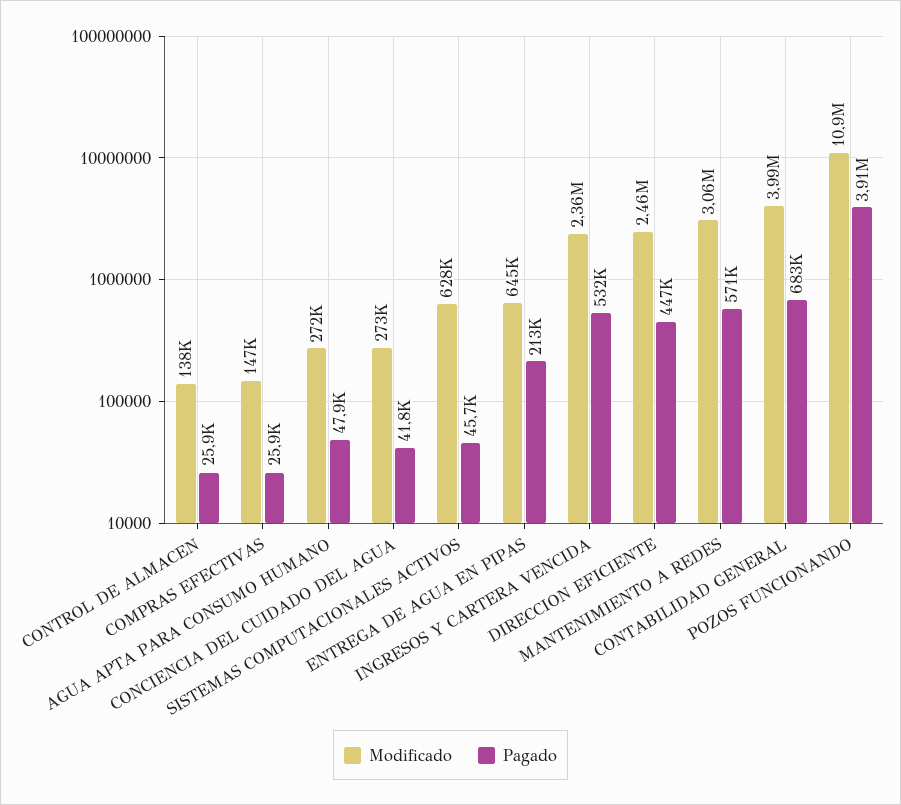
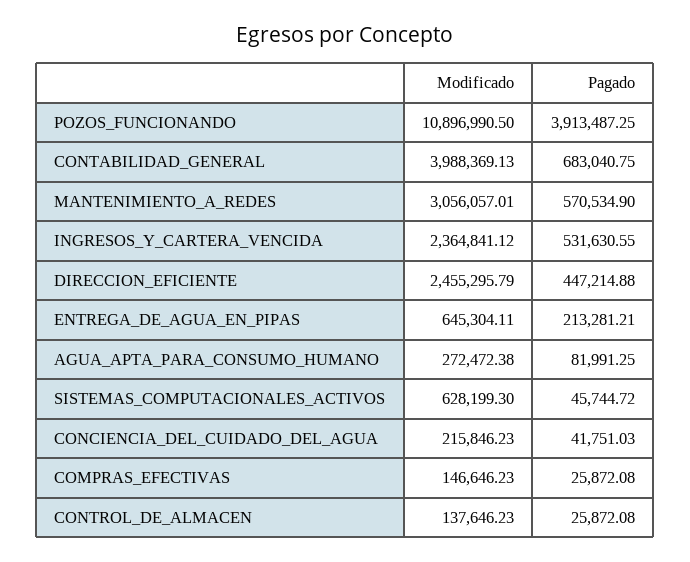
  {
    "Modificado": {
      "CONTROL DE ALMACEN": 137646.23,
      "COMPRAS EFECTIVAS": 146646.23,
      "AGUA APTA PARA CONSUMO HUMANO": 272472.38,
-     "CONCIENCIA DEL CUIDADO DEL AGUA": 273000,
+     "CONCIENCIA DEL CUIDADO DEL AGUA": 215846.23,
      "SISTEMAS COMPUTACIONALES ACTIVOS": 628199.3,
      "ENTREGA DE AGUA EN PIPAS": 645304.11,
      "INGRESOS Y CARTERA VENCIDA": 2364841.12,
      "DIRECCION EFICIENTE": 2455295.79,
      "MANTENIMIENTO A REDES": 3056057.01,
      "CONTABILIDAD GENERAL": 3988369.13,
      "POZOS FUNCIONANDO": 10896990.5
    },
    "Pagado": {
      "CONTROL DE ALMACEN": 25872.08,
      "COMPRAS EFECTIVAS": 25872.08,
-     "AGUA APTA PARA CONSUMO HUMANO": 47900,
+     "AGUA APTA PARA CONSUMO HUMANO": 81991.25,
      "CONCIENCIA DEL CUIDADO DEL AGUA": 41751.03,
      "SISTEMAS COMPUTACIONALES ACTIVOS": 45744.72,
      "ENTREGA DE AGUA EN PIPAS": 213281.21,
      "INGRESOS Y CARTERA VENCIDA": 531630.55,
      "DIRECCION EFICIENTE": 447214.88,
      "MANTENIMIENTO A REDES": 570534.9,
      "CONTABILIDAD GENERAL": 683040.75,
      "POZOS FUNCIONANDO": 3913487.25
    }
  }

